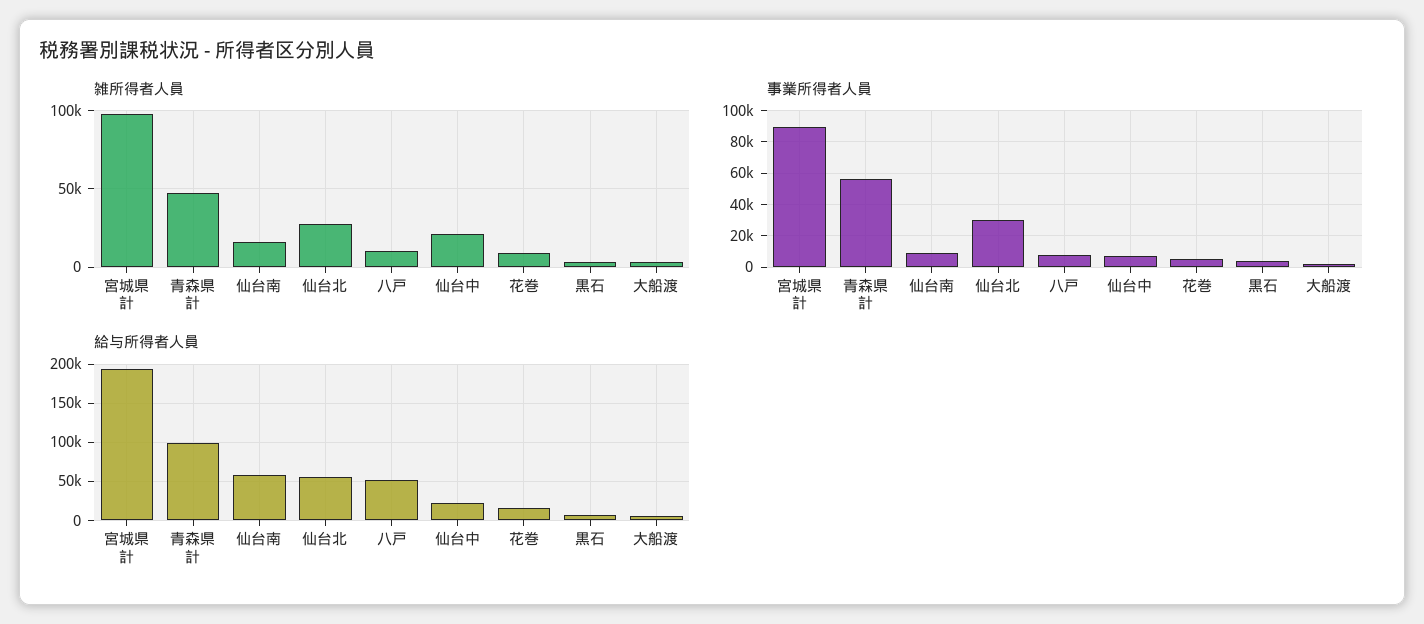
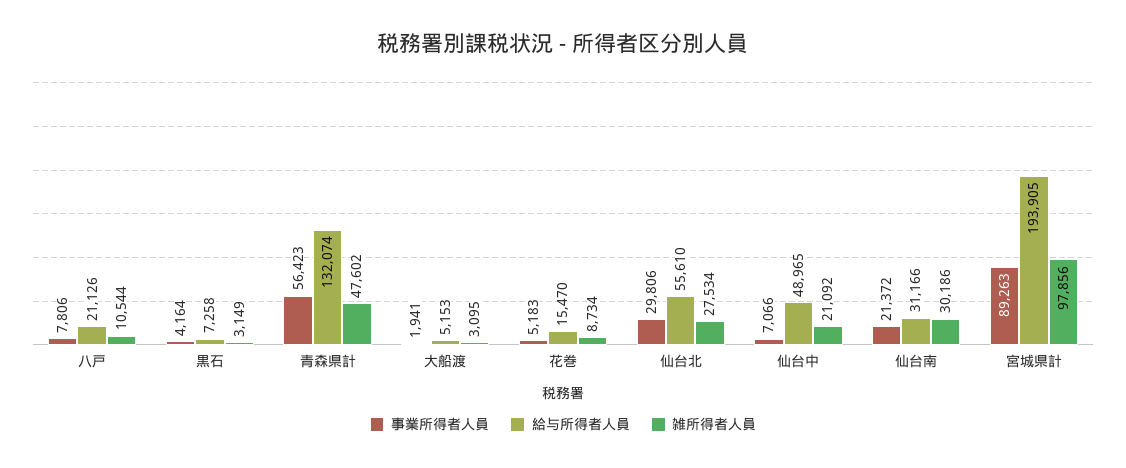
  {
    "雑所得者人員": {
      "宮城県計": 97856,
      "青森県計": 47602,
-     "仙台南": 15000,
+     "仙台南": 30186,
      "仙台北": 27534,
      "八戸": 10544,
      "仙台中": 21092,
      "花巻": 8734,
      "黒石": 3149,
      "大船渡": 3095
    },
    "事業所得者人員": {
      "宮城県計": 89263,
      "青森県計": 56423,
-     "仙台南": 10000,
+     "仙台南": 21372,
      "仙台北": 29806,
      "八戸": 7806,
      "仙台中": 7066,
      "花巻": 5183,
      "黒石": 4164,
      "大船渡": 1941
    },
    "給与所得者人員": {
      "宮城県計": 193905,
-     "青森県計": 100000,
+     "青森県計": 132074,
-     "仙台南": 60000,
+     "仙台南": 31166,
      "仙台北": 55610,
-     "八戸": 50000,
+     "八戸": 21126,
-     "仙台中": 20000,
+     "仙台中": 48965,
      "花巻": 15470,
      "黒石": 7258,
      "大船渡": 5153
    }
  }

